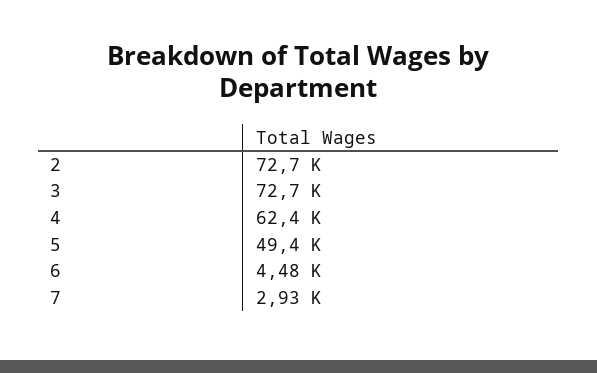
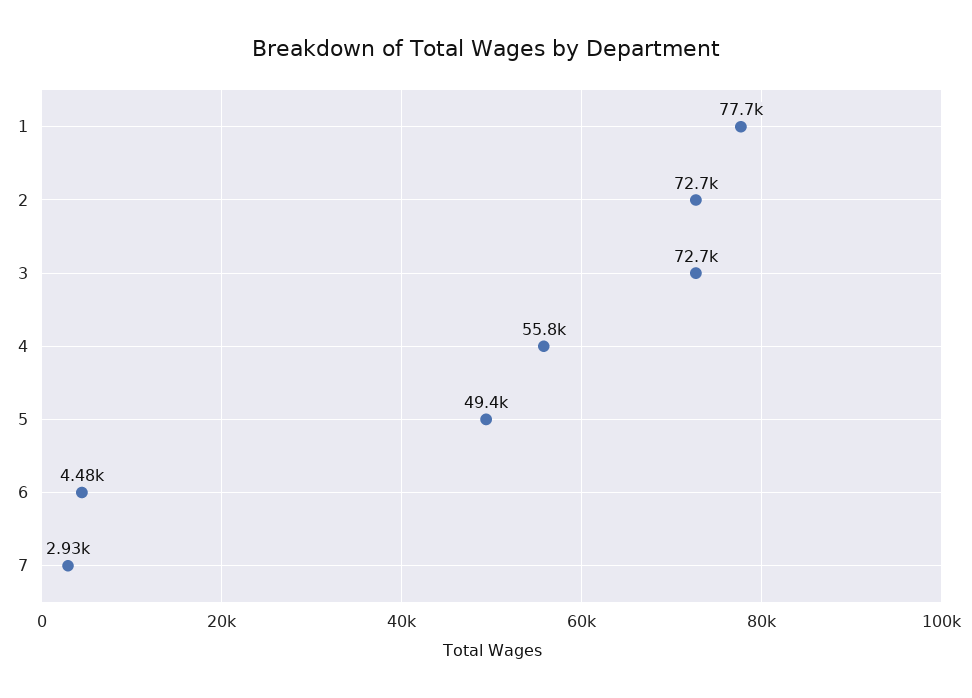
  {
    "2": 72700,
    "3": 72700,
-   "4": 62400,
+   "4": 55800,
    "5": 49400,
    "6": 4480,
-   "7": 2930
+   "7": 2930,
+   "1": 77700
  }

